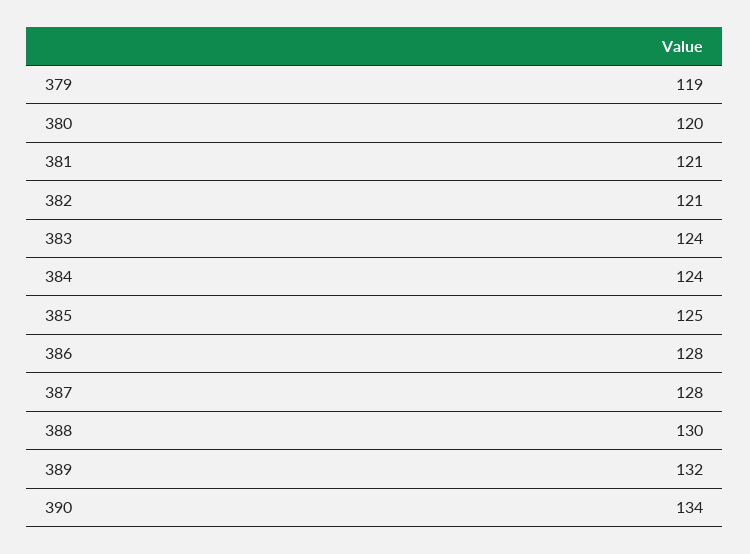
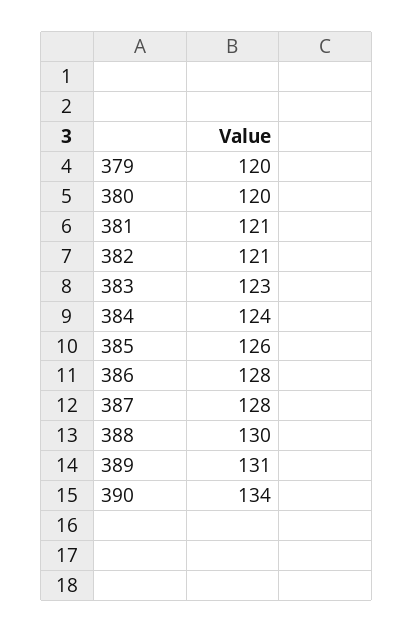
  {
-   "379": 119,
+   "379": 120,
    "380": 120,
    "381": 121,
    "382": 121,
-   "383": 124,
+   "383": 123,
    "384": 124,
-   "385": 125,
+   "385": 126,
    "386": 128,
    "387": 128,
    "388": 130,
-   "389": 132,
+   "389": 131,
    "390": 134
  }

